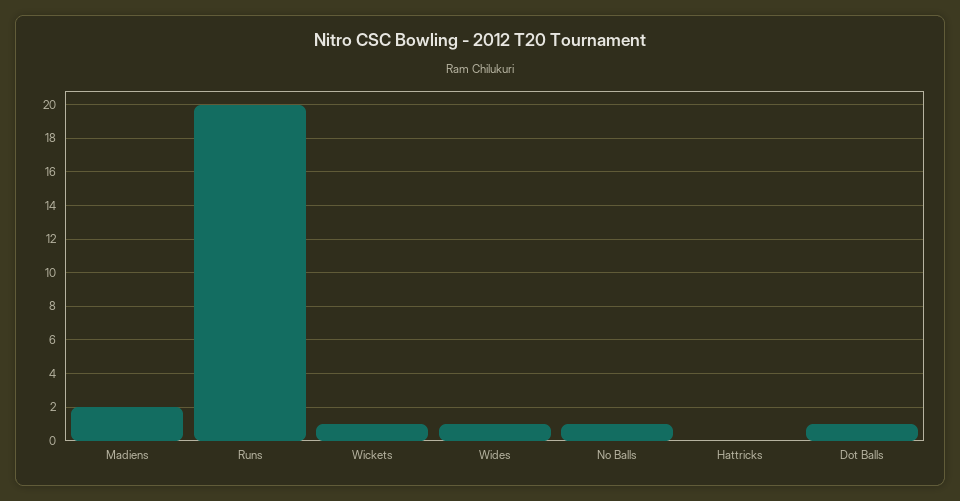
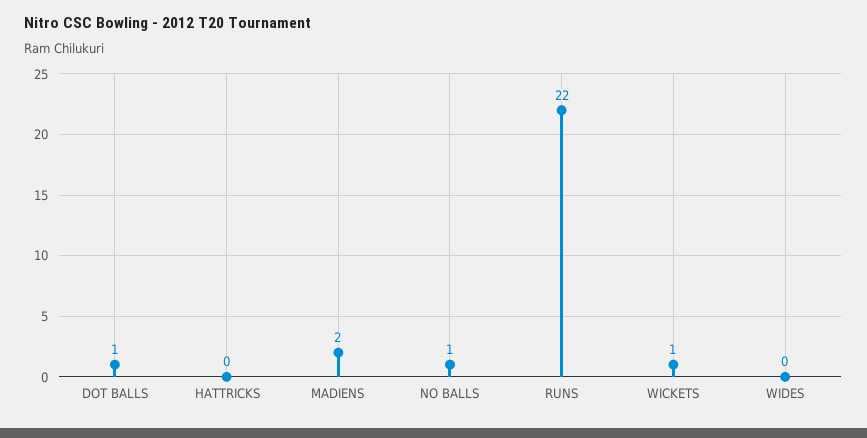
  {
    "Madiens": 2,
-   "Runs": 20,
+   "Runs": 22,
    "Wickets": 1,
-   "Wides": 1,
+   "Wides": 0,
    "No Balls": 1,
    "Hattricks": 0,
    "Dot Balls": 1
  }

